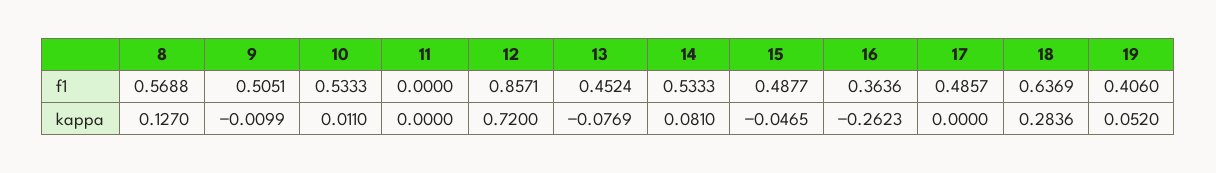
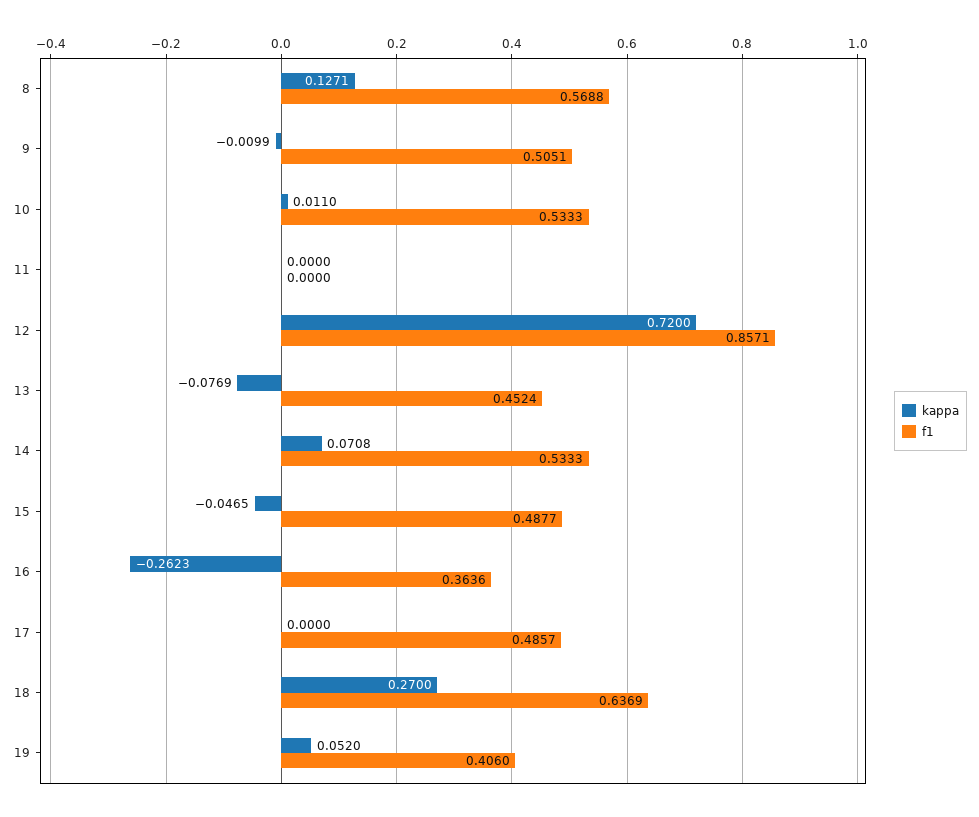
  {
    "f1": {
      "8": 0.5688,
      "9": 0.5051,
      "10": 0.5333,
      "11": 0,
      "12": 0.8571,
      "13": 0.4524,
      "14": 0.5333,
      "15": 0.4877,
      "16": 0.3636,
      "17": 0.4857,
      "18": 0.6369,
      "19": 0.406
    },
    "kappa": {
-     "8": 0.127,
+     "8": 0.1271,
      "9": -0.0099,
      "10": 0.011,
      "11": 0,
      "12": 0.72,
      "13": -0.0769,
-     "14": 0.081,
+     "14": 0.0708,
      "15": -0.0465,
      "16": -0.2623,
      "17": 0,
-     "18": 0.2836,
+     "18": 0.27,
      "19": 0.052
    }
  }

